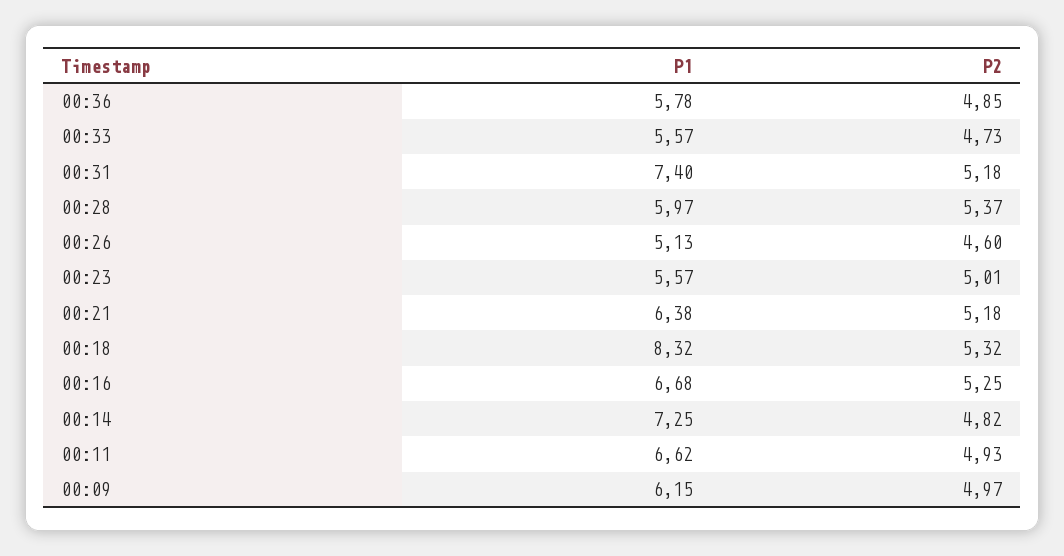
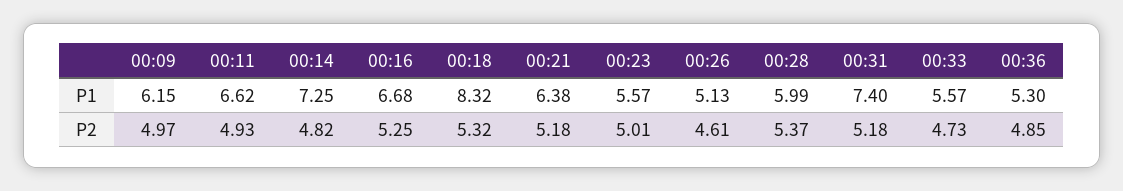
  {
    "P1": {
-     "00:36": 5.78,
+     "00:36": 5.3,
      "00:33": 5.57,
      "00:31": 7.4,
-     "00:28": 5.97,
+     "00:28": 5.99,
      "00:26": 5.13,
      "00:23": 5.57,
      "00:21": 6.38,
      "00:18": 8.32,
      "00:16": 6.68,
      "00:14": 7.25,
      "00:11": 6.62,
      "00:09": 6.15
    },
    "P2": {
      "00:36": 4.85,
      "00:33": 4.73,
      "00:31": 5.18,
      "00:28": 5.37,
-     "00:26": 4.6,
+     "00:26": 4.61,
      "00:23": 5.01,
      "00:21": 5.18,
      "00:18": 5.32,
      "00:16": 5.25,
      "00:14": 4.82,
      "00:11": 4.93,
      "00:09": 4.97
    }
  }

